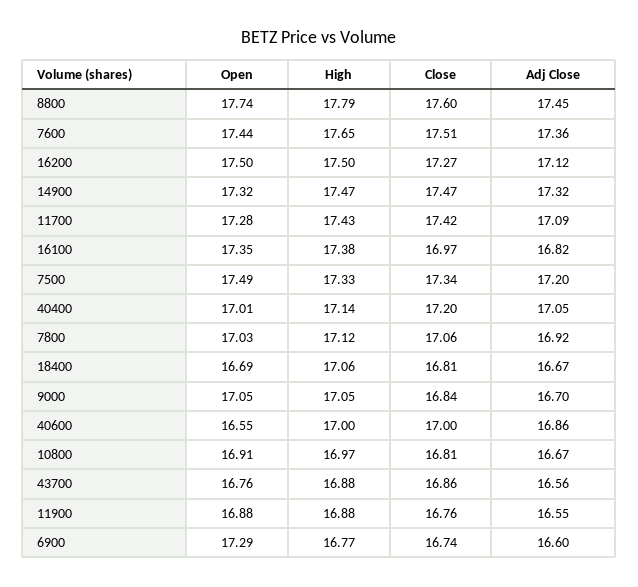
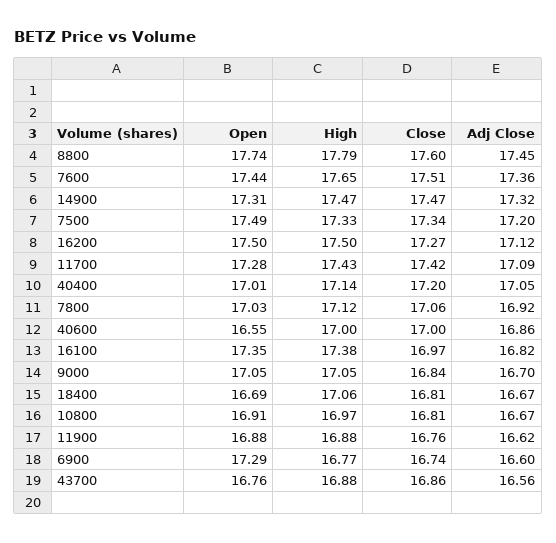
  {
    "Open": {
      "8800": 17.74,
      "7600": 17.44,
      "16200": 17.5,
-     "14900": 17.32,
+     "14900": 17.31,
      "11700": 17.28,
      "16100": 17.35,
      "7500": 17.49,
      "40400": 17.01,
      "7800": 17.03,
      "18400": 16.69,
      "9000": 17.05,
      "40600": 16.55,
      "10800": 16.91,
      "43700": 16.76,
      "11900": 16.88,
      "6900": 17.29
    },
    "High": {
      "8800": 17.79,
      "7600": 17.65,
      "16200": 17.5,
      "14900": 17.47,
      "11700": 17.43,
      "16100": 17.38,
      "7500": 17.33,
      "40400": 17.14,
      "7800": 17.12,
      "18400": 17.06,
      "9000": 17.05,
      "40600": 17,
      "10800": 16.97,
      "43700": 16.88,
      "11900": 16.88,
      "6900": 16.77
    },
    "Close": {
      "8800": 17.6,
      "7600": 17.51,
      "16200": 17.27,
      "14900": 17.47,
      "11700": 17.42,
      "16100": 16.97,
      "7500": 17.34,
      "40400": 17.2,
      "7800": 17.06,
      "18400": 16.81,
      "9000": 16.84,
      "40600": 17,
      "10800": 16.81,
      "43700": 16.86,
      "11900": 16.76,
      "6900": 16.74
    },
    "Adj Close": {
      "8800": 17.45,
      "7600": 17.36,
      "16200": 17.12,
      "14900": 17.32,
      "11700": 17.09,
      "16100": 16.82,
      "7500": 17.2,
      "40400": 17.05,
      "7800": 16.92,
      "18400": 16.67,
      "9000": 16.7,
      "40600": 16.86,
      "10800": 16.67,
      "43700": 16.56,
-     "11900": 16.55,
+     "11900": 16.62,
      "6900": 16.6
    }
  }

